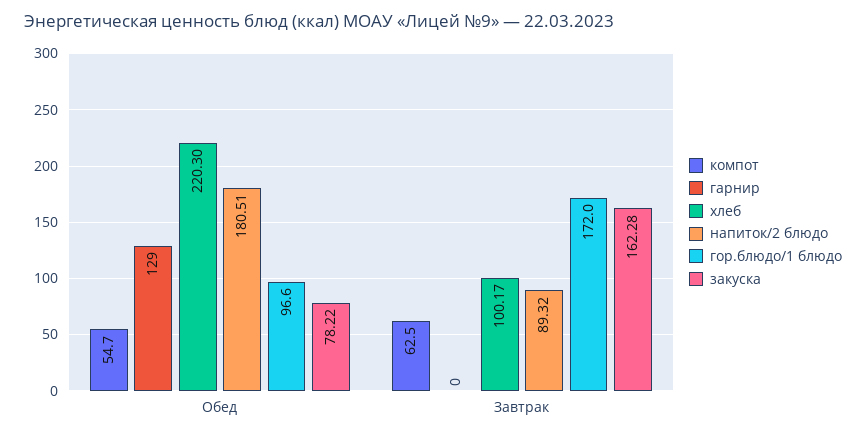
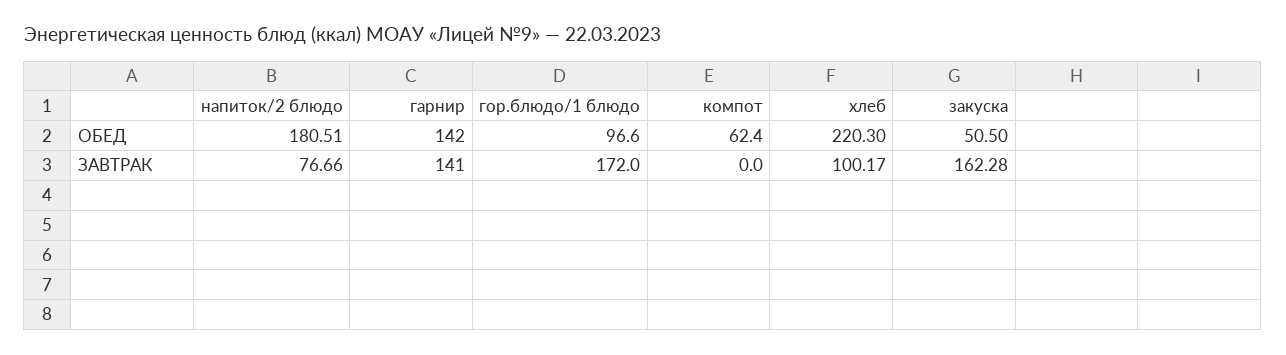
  {
    "компот": {
-     "Обед": 54.7,
+     "Обед": 62.4,
-     "Завтрак": 62.5
+     "Завтрак": 0
    },
    "гарнир": {
-     "Обед": 129,
+     "Обед": 142,
-     "Завтрак": 0
+     "Завтрак": 141
    },
    "хлеб": {
      "Обед": 220.3,
      "Завтрак": 100.17
    },
    "напиток/2 блюдо": {
      "Обед": 180.51,
-     "Завтрак": 89.32
+     "Завтрак": 76.66
    },
    "гор.блюдо/1 блюдо": {
      "Обед": 96.6,
      "Завтрак": 172
    },
    "закуска": {
-     "Обед": 78.22,
+     "Обед": 50.5,
      "Завтрак": 162.28
    }
  }

